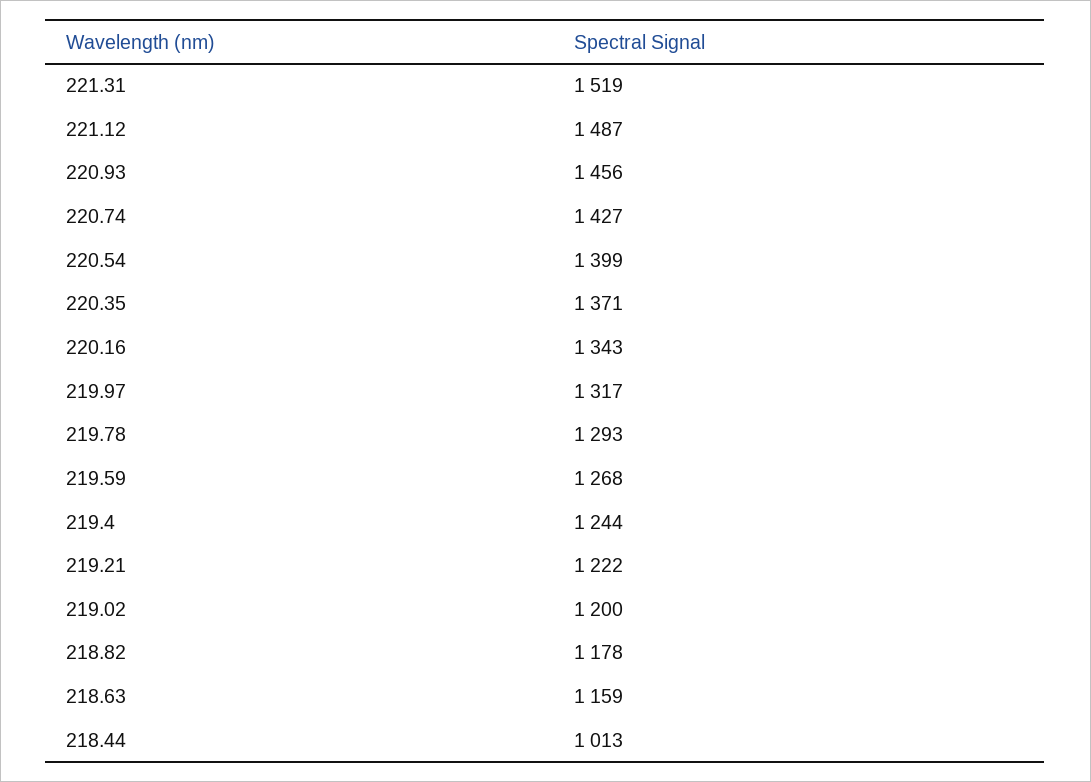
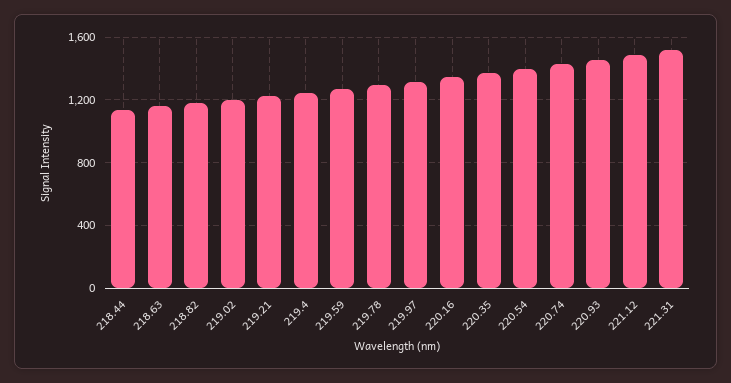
  {
    "221.31": 1519,
    "221.12": 1487,
    "220.93": 1456,
    "220.74": 1427,
    "220.54": 1399,
    "220.35": 1371,
    "220.16": 1343,
    "219.97": 1317,
    "219.78": 1293,
    "219.59": 1268,
    "219.4": 1244,
    "219.21": 1222,
    "219.02": 1200,
    "218.82": 1178,
    "218.63": 1159,
-   "218.44": 1013
+   "218.44": 1150
  }

